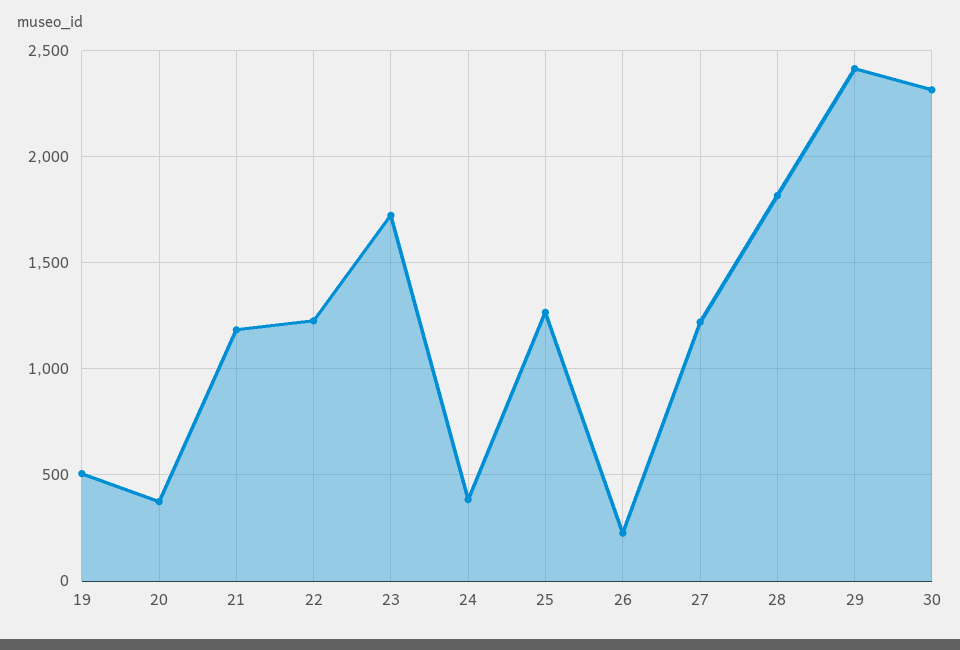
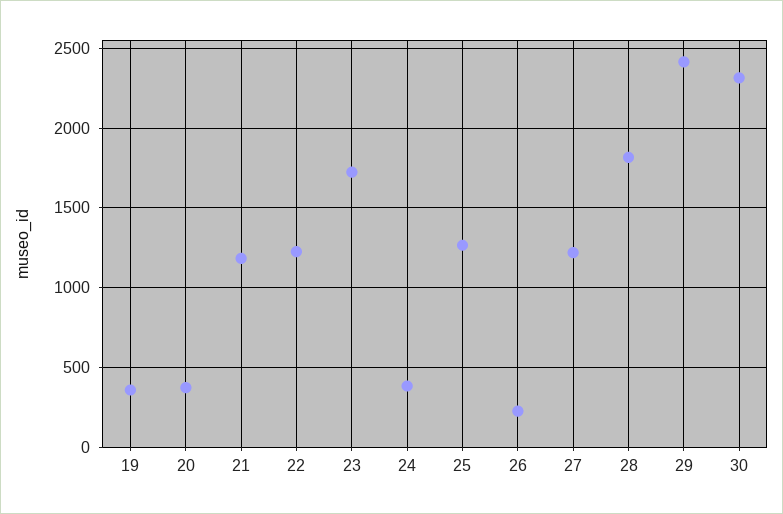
  {
-   "19": 500,
+   "19": 350,
    "20": 350,
    "21": 1200,
    "22": 1250,
    "23": 1700,
    "24": 400,
    "25": 1250,
    "26": 250,
    "27": 1200,
    "28": 1800,
    "29": 2400,
    "30": 2300
  }

